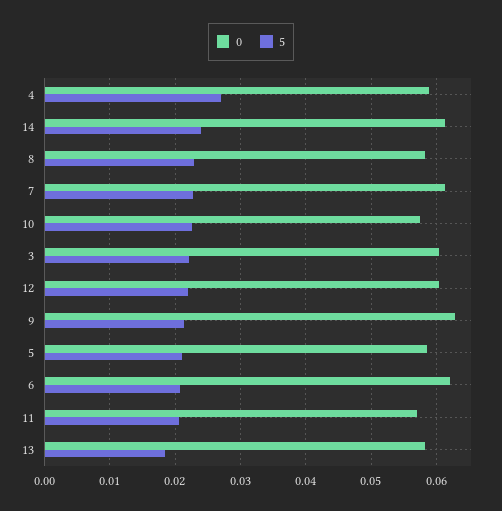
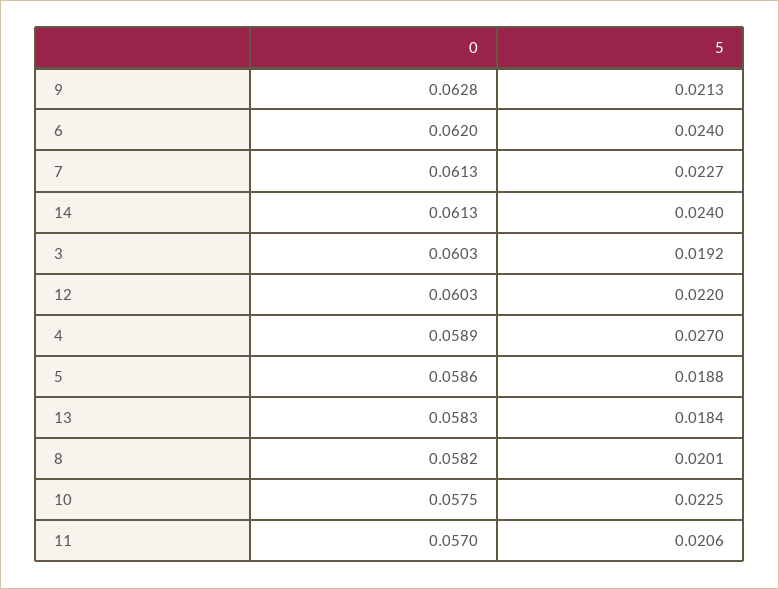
  {
    "0": {
      "4": 0.0589,
      "14": 0.0613,
      "8": 0.0582,
      "7": 0.0613,
      "10": 0.0575,
      "3": 0.0603,
      "12": 0.0603,
      "9": 0.0628,
      "5": 0.0586,
      "6": 0.062,
      "11": 0.057,
      "13": 0.0583
    },
    "5": {
      "4": 0.027,
      "14": 0.024,
-     "8": 0.023,
+     "8": 0.0201,
      "7": 0.0227,
      "10": 0.0225,
-     "3": 0.022,
+     "3": 0.0192,
      "12": 0.022,
      "9": 0.0213,
-     "5": 0.021,
+     "5": 0.0188,
-     "6": 0.021,
+     "6": 0.024,
      "11": 0.0206,
      "13": 0.0184
    }
  }

